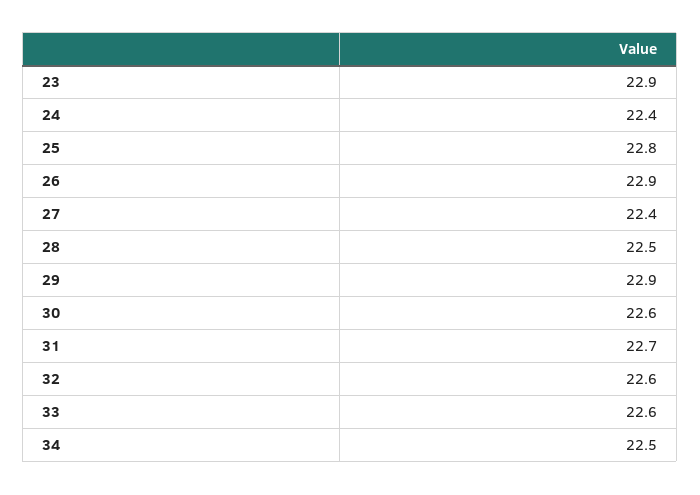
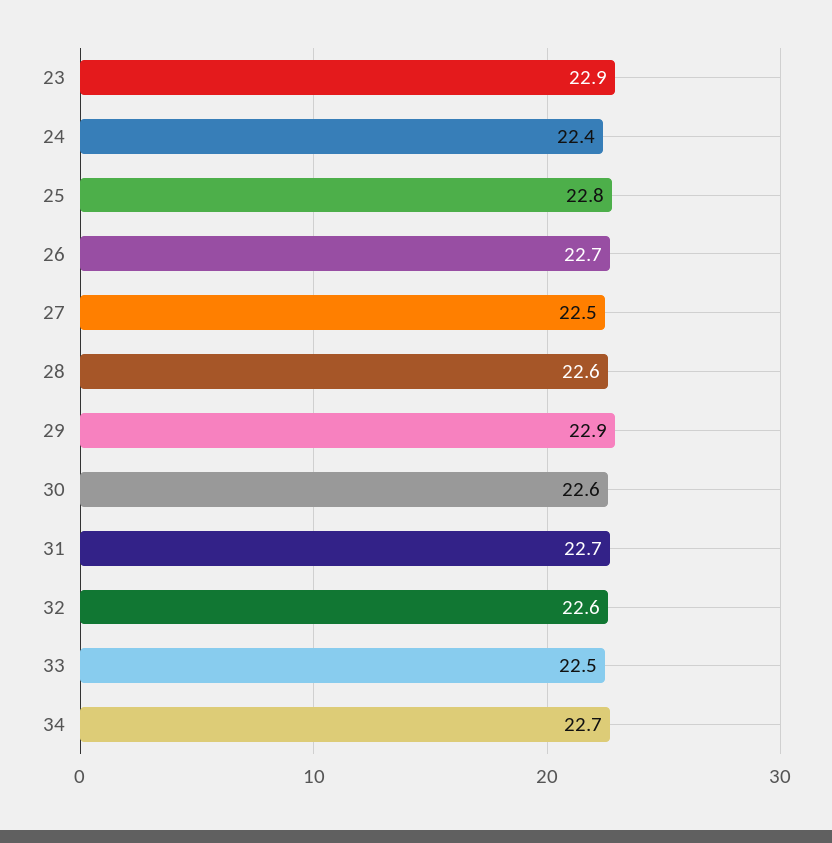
  {
    "23": 22.9,
    "24": 22.4,
    "25": 22.8,
-   "26": 22.9,
+   "26": 22.7,
-   "27": 22.4,
+   "27": 22.5,
-   "28": 22.5,
+   "28": 22.6,
    "29": 22.9,
    "30": 22.6,
    "31": 22.7,
    "32": 22.6,
-   "33": 22.6,
+   "33": 22.5,
-   "34": 22.5
+   "34": 22.7
  }

